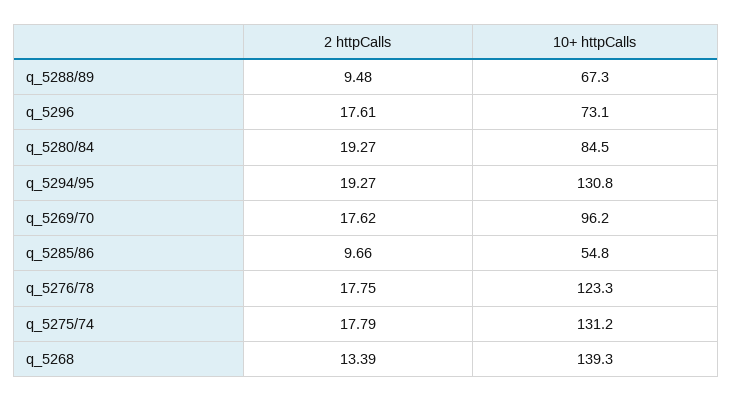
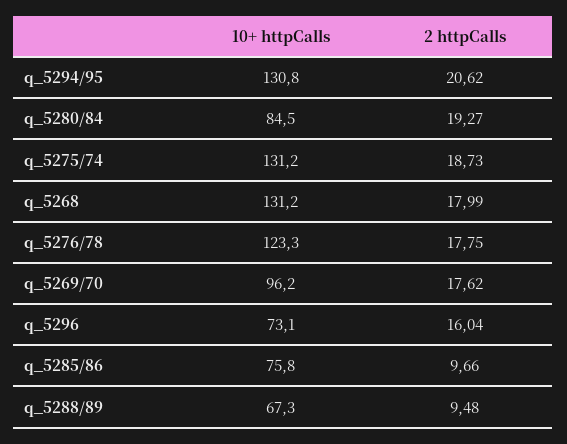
  {
    "2 httpCalls": {
      "q_5288/89": 9.48,
-     "q_5296": 17.61,
+     "q_5296": 16.04,
      "q_5280/84": 19.27,
-     "q_5294/95": 19.27,
+     "q_5294/95": 20.62,
      "q_5269/70": 17.62,
      "q_5285/86": 9.66,
      "q_5276/78": 17.75,
-     "q_5275/74": 17.79,
+     "q_5275/74": 18.73,
-     "q_5268": 13.39
+     "q_5268": 17.99
    },
    "10+ httpCalls": {
      "q_5288/89": 67.3,
      "q_5296": 73.1,
      "q_5280/84": 84.5,
      "q_5294/95": 130.8,
      "q_5269/70": 96.2,
-     "q_5285/86": 54.8,
+     "q_5285/86": 75.8,
      "q_5276/78": 123.3,
      "q_5275/74": 131.2,
-     "q_5268": 139.3
+     "q_5268": 131.2
    }
  }

